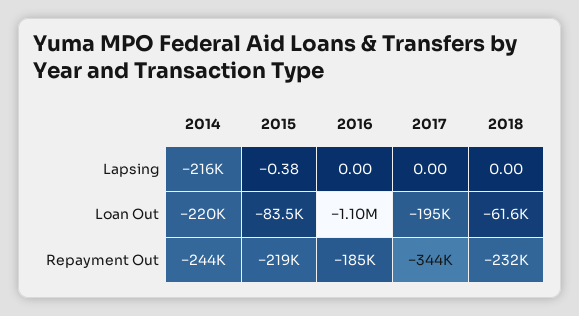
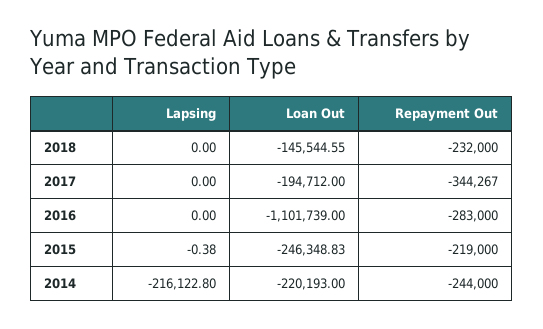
  {
    "2014": {
      "Lapsing": -216122.8,
      "Loan Out": -220193,
      "Repayment Out": -244000
    },
    "2015": {
      "Lapsing": -0.38,
-     "Loan Out": -83500,
+     "Loan Out": -246348.83,
      "Repayment Out": -219000
    },
    "2016": {
      "Lapsing": 0,
      "Loan Out": -1101739,
-     "Repayment Out": -185000
+     "Repayment Out": -283000
    },
    "2017": {
      "Lapsing": 0,
      "Loan Out": -194712,
      "Repayment Out": -344267
    },
    "2018": {
      "Lapsing": 0,
-     "Loan Out": -61600,
+     "Loan Out": -145544.55,
      "Repayment Out": -232000
    }
  }

